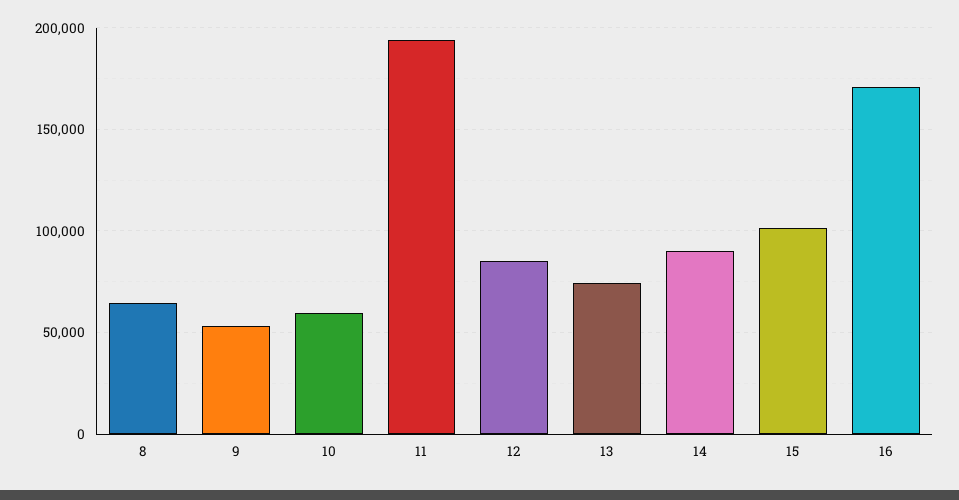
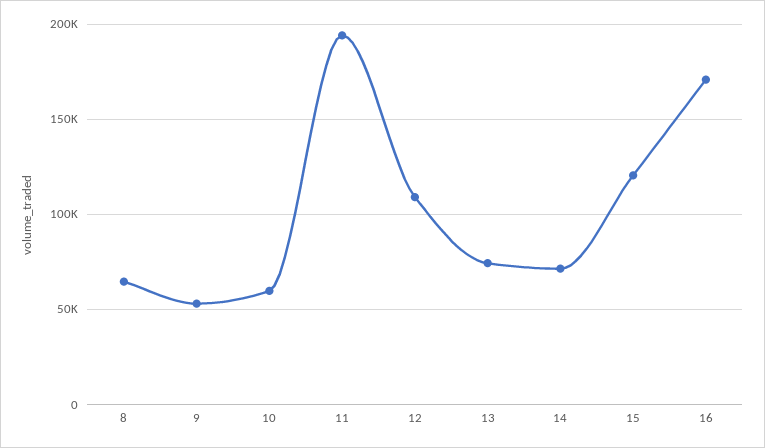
  {
    "8": 65000,
    "9": 55000,
    "10": 60000,
    "11": 195000,
-   "12": 85000,
+   "12": 110000,
    "13": 75000,
-   "14": 90000,
+   "14": 70000,
-   "15": 100000,
+   "15": 120000,
    "16": 170000
  }

